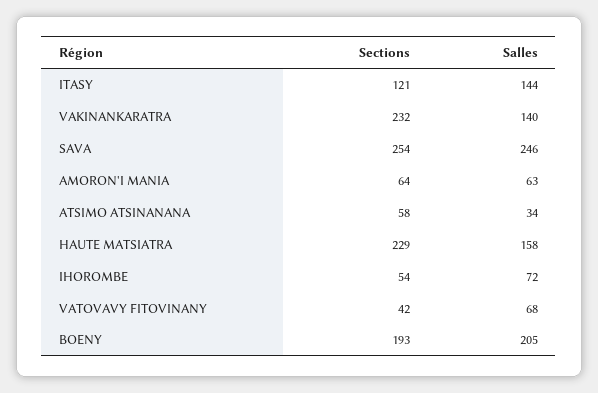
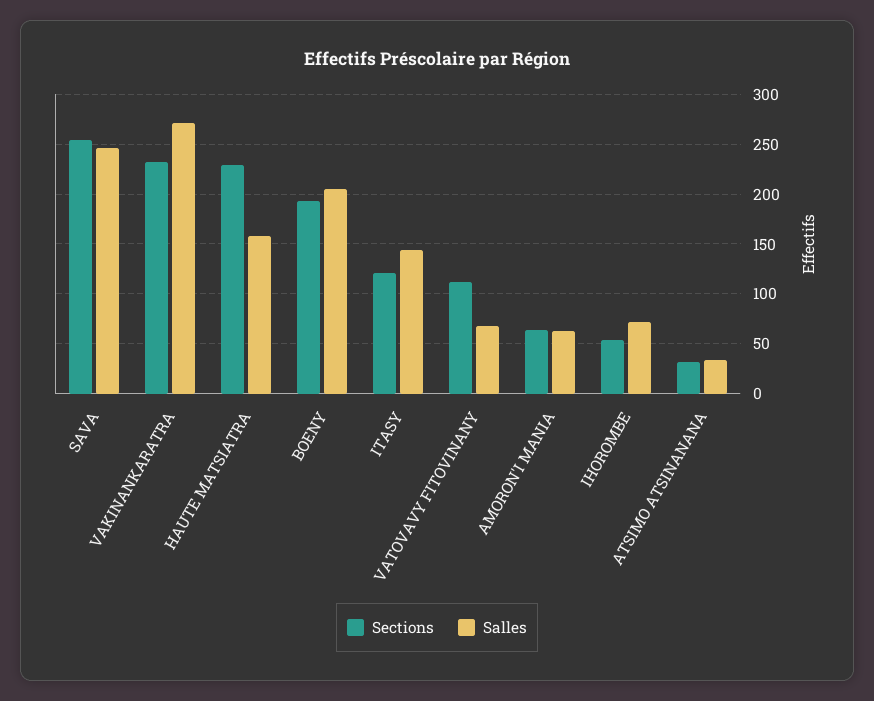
  {
    "Sections": {
      "ITASY": 121,
      "VAKINANKARATRA": 232,
      "SAVA": 254,
      "AMORON'I MANIA": 64,
-     "ATSIMO ATSINANANA": 58,
+     "ATSIMO ATSINANANA": 30,
      "HAUTE MATSIATRA": 229,
      "IHOROMBE": 54,
-     "VATOVAVY FITOVINANY": 42,
+     "VATOVAVY FITOVINANY": 110,
      "BOENY": 193
    },
    "Salles": {
      "ITASY": 144,
-     "VAKINANKARATRA": 140,
+     "VAKINANKARATRA": 270,
      "SAVA": 246,
      "AMORON'I MANIA": 63,
      "ATSIMO ATSINANANA": 34,
      "HAUTE MATSIATRA": 158,
      "IHOROMBE": 72,
      "VATOVAVY FITOVINANY": 68,
      "BOENY": 205
    }
  }

